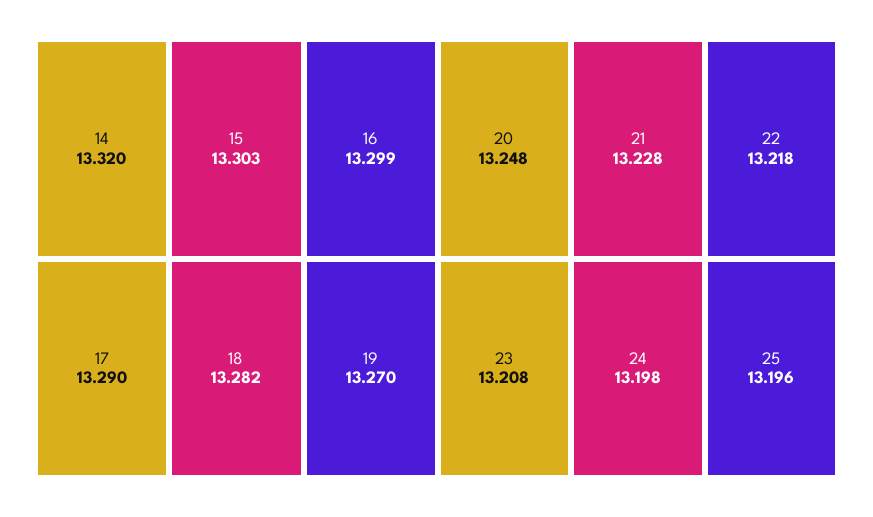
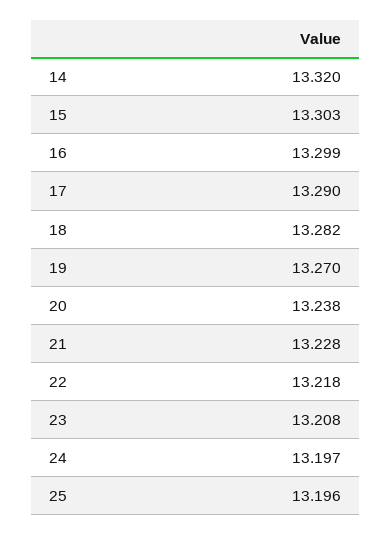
  {
    "14": 13.32,
    "15": 13.303,
    "16": 13.299,
    "17": 13.29,
    "18": 13.282,
    "19": 13.27,
-   "20": 13.248,
+   "20": 13.238,
    "21": 13.228,
    "22": 13.218,
    "23": 13.208,
-   "24": 13.198,
+   "24": 13.197,
    "25": 13.196
  }

